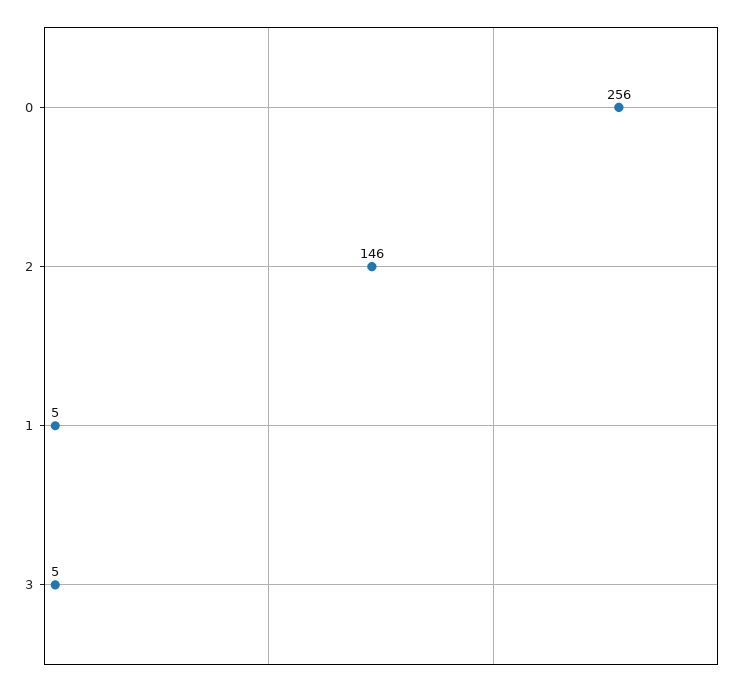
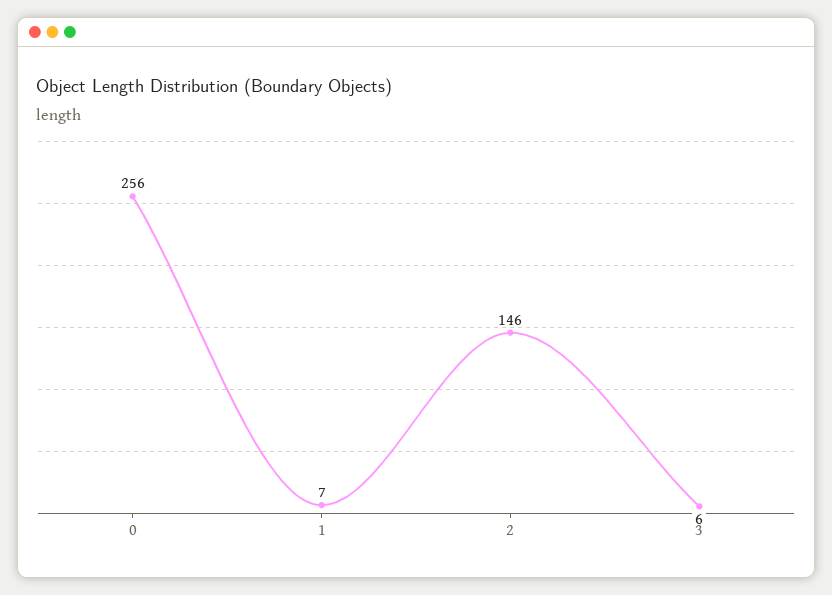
  {
    "0": 256,
    "2": 146,
-   "1": 5,
+   "1": 7,
-   "3": 5
+   "3": 6
  }

